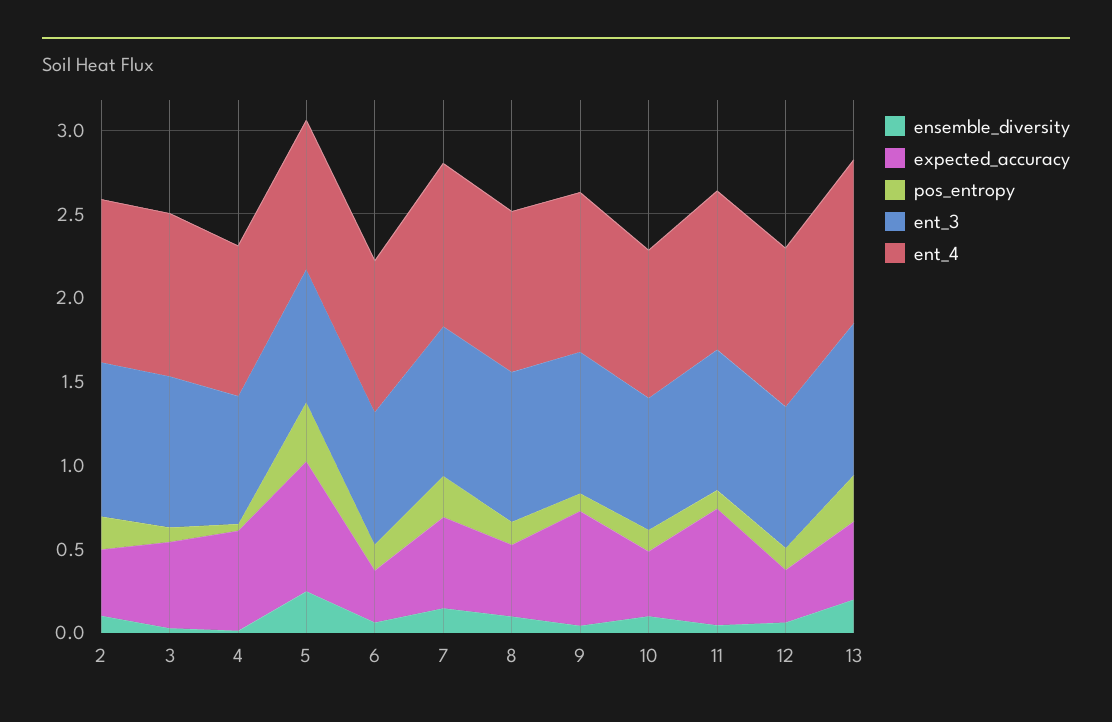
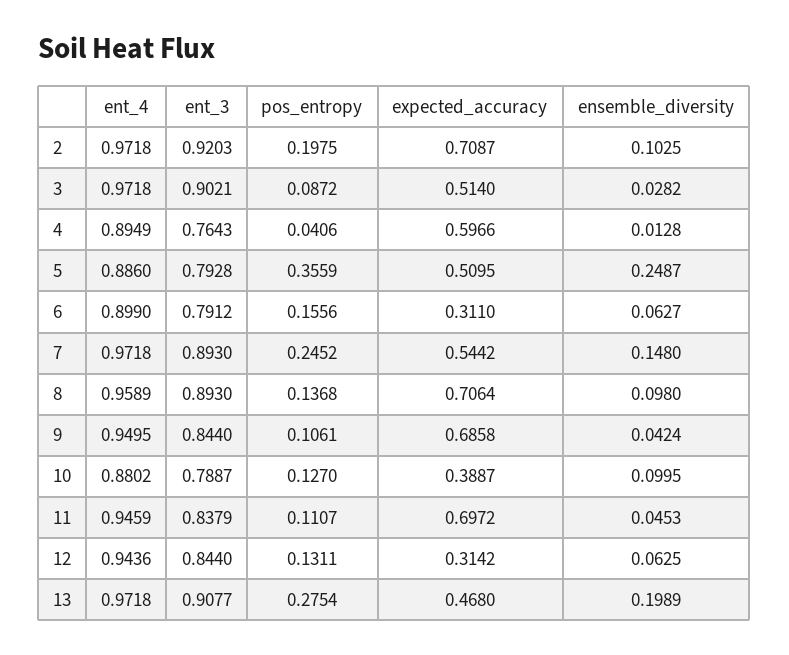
  {
    "ensemble_diversity": {
      "2": 0.1025,
      "3": 0.0282,
      "4": 0.0128,
      "5": 0.2487,
      "6": 0.0627,
      "7": 0.148,
      "8": 0.098,
      "9": 0.0424,
      "10": 0.0995,
      "11": 0.0453,
      "12": 0.0625,
      "13": 0.1989
    },
    "expected_accuracy": {
-     "2": 0.4,
+     "2": 0.7087,
      "3": 0.514,
      "4": 0.5966,
-     "5": 0.8,
+     "5": 0.5095,
      "6": 0.311,
      "7": 0.5442,
-     "8": 0.4,
+     "8": 0.7064,
      "9": 0.6858,
      "10": 0.3887,
      "11": 0.6972,
      "12": 0.3142,
      "13": 0.468
    },
    "pos_entropy": {
      "2": 0.1975,
      "3": 0.0872,
      "4": 0.0406,
      "5": 0.3559,
      "6": 0.1556,
      "7": 0.2452,
      "8": 0.1368,
      "9": 0.1061,
      "10": 0.127,
      "11": 0.1107,
      "12": 0.1311,
      "13": 0.2754
    },
    "ent_3": {
      "2": 0.9203,
      "3": 0.9021,
      "4": 0.7643,
      "5": 0.7928,
      "6": 0.7912,
      "7": 0.893,
      "8": 0.893,
      "9": 0.844,
      "10": 0.7887,
      "11": 0.8379,
      "12": 0.844,
      "13": 0.9077
    },
    "ent_4": {
      "2": 0.9718,
      "3": 0.9718,
      "4": 0.8949,
      "5": 0.886,
      "6": 0.899,
      "7": 0.9718,
      "8": 0.9589,
      "9": 0.9495,
      "10": 0.8802,
      "11": 0.9459,
      "12": 0.9436,
      "13": 0.9718
    }
  }

